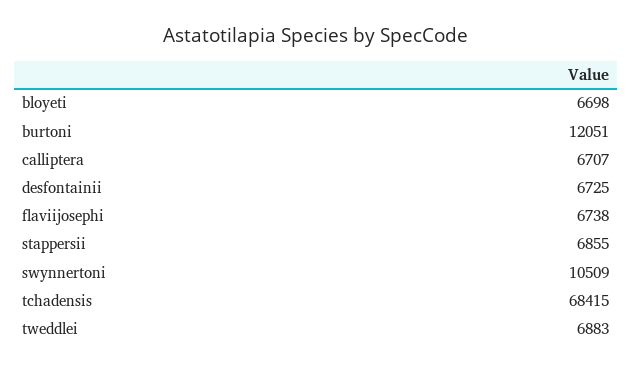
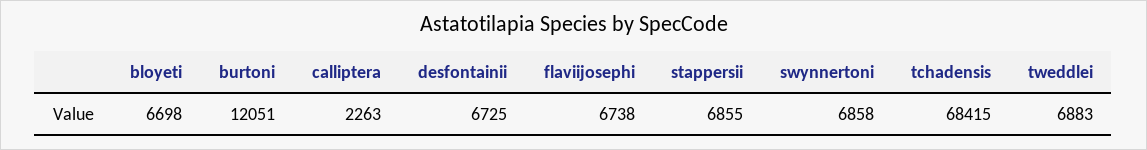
  {
    "bloyeti": 6698,
    "burtoni": 12051,
-   "calliptera": 6707,
+   "calliptera": 2263,
    "desfontainii": 6725,
    "flaviijosephi": 6738,
    "stappersii": 6855,
-   "swynnertoni": 10509,
+   "swynnertoni": 6858,
    "tchadensis": 68415,
    "tweddlei": 6883
  }

